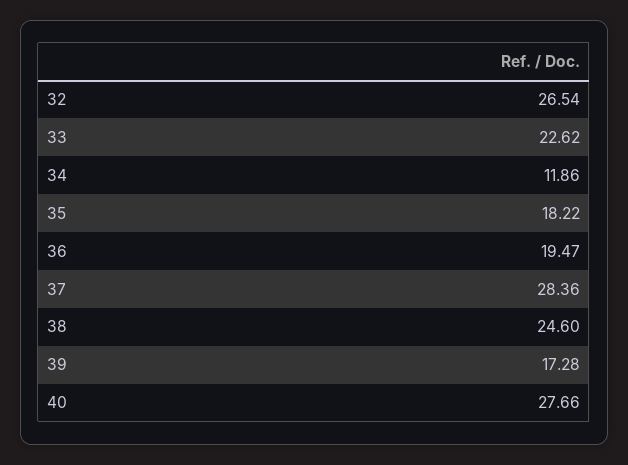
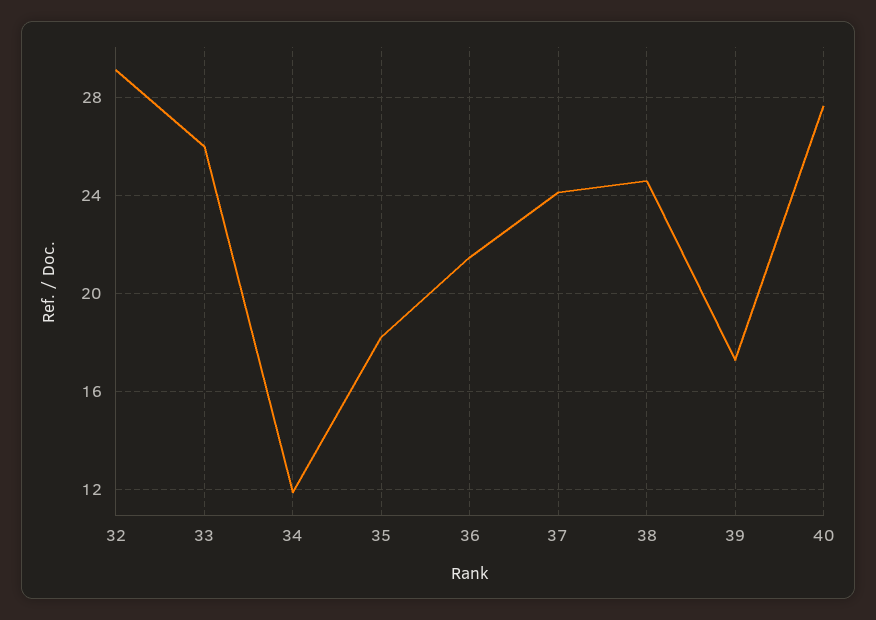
  {
-   "32": 26.54,
+   "32": 29,
-   "33": 22.62,
+   "33": 26,
    "34": 11.86,
    "35": 18.22,
-   "36": 19.47,
+   "36": 21.5,
-   "37": 28.36,
+   "37": 24,
    "38": 24.6,
    "39": 17.28,
    "40": 27.66
  }

